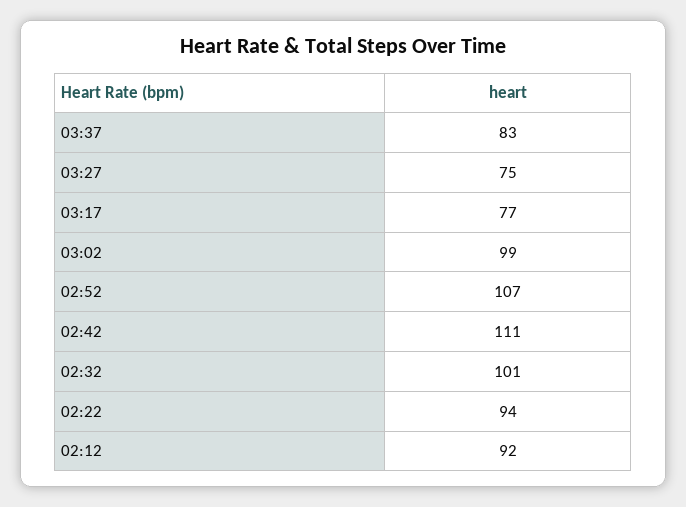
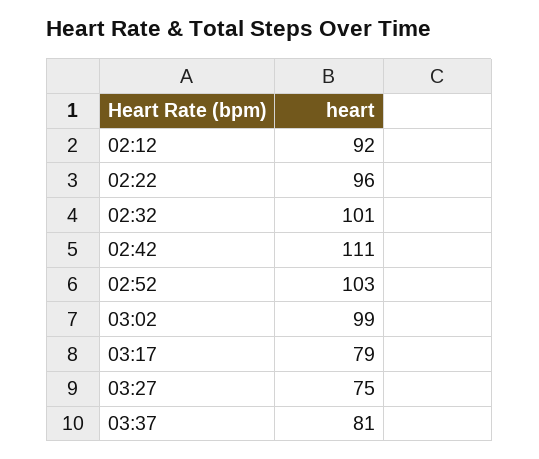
  {
-   "03:37": 83,
+   "03:37": 81,
    "03:27": 75,
-   "03:17": 77,
+   "03:17": 79,
    "03:02": 99,
-   "02:52": 107,
+   "02:52": 103,
    "02:42": 111,
    "02:32": 101,
-   "02:22": 94,
+   "02:22": 96,
    "02:12": 92
  }

